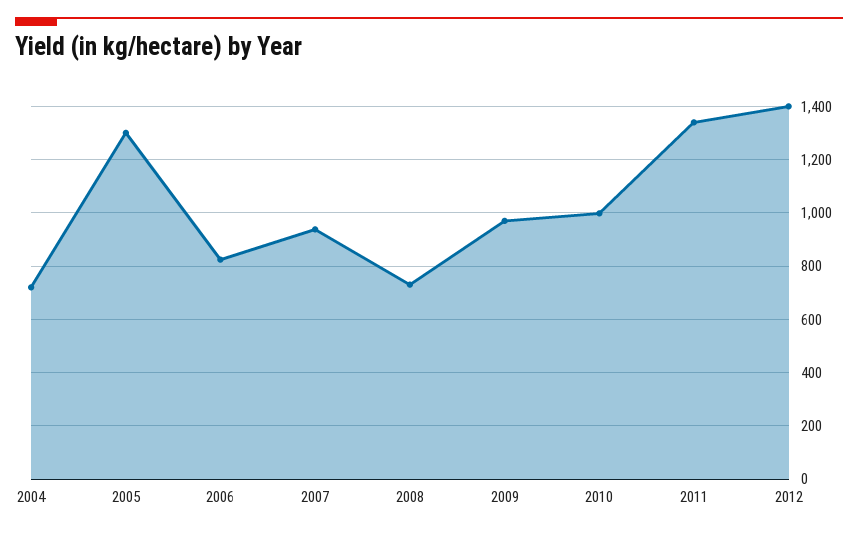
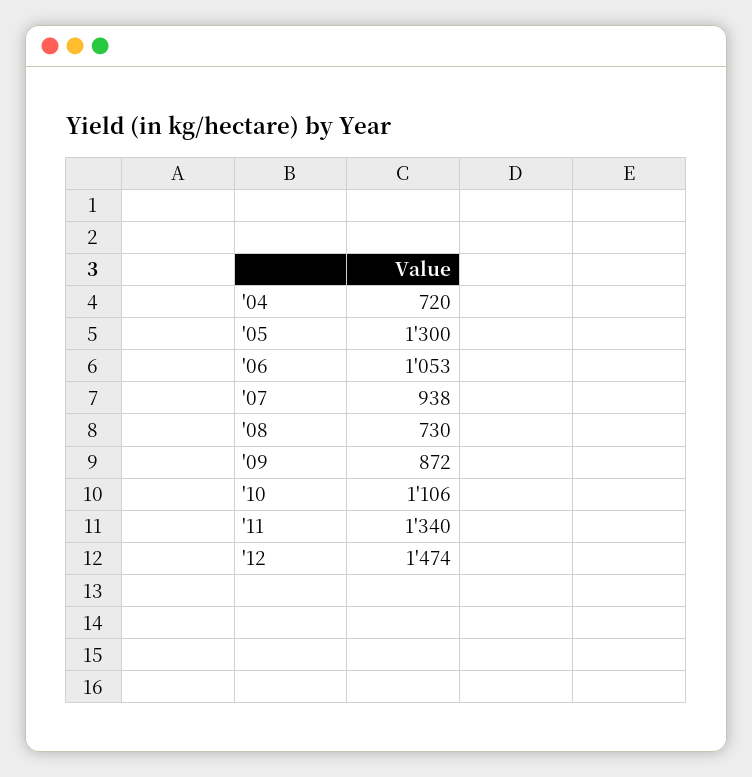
  {
    "2004": 720,
    "2005": 1300,
-   "2006": 825,
+   "2006": 1053,
    "2007": 938,
    "2008": 730,
-   "2009": 975,
+   "2009": 872,
-   "2010": 1000,
+   "2010": 1106,
    "2011": 1340,
-   "2012": 1400
+   "2012": 1474
  }

